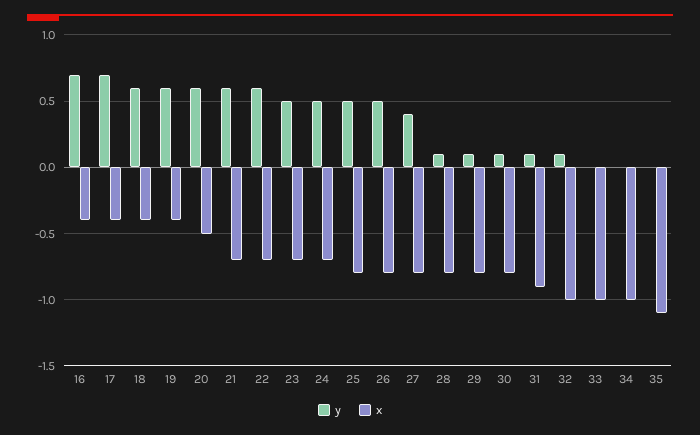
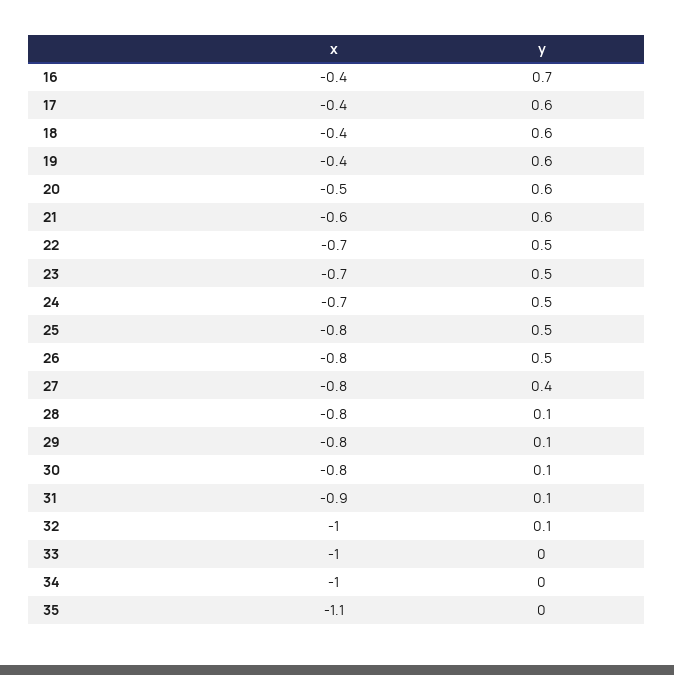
  {
    "y": {
      "16": 0.7,
-     "17": 0.7,
+     "17": 0.6,
      "18": 0.6,
      "19": 0.6,
      "20": 0.6,
      "21": 0.6,
-     "22": 0.6,
+     "22": 0.5,
      "23": 0.5,
      "24": 0.5,
      "25": 0.5,
      "26": 0.5,
      "27": 0.4,
      "28": 0.1,
      "29": 0.1,
      "30": 0.1,
      "31": 0.1,
      "32": 0.1,
      "33": 0,
      "34": 0,
      "35": 0
    },
    "x": {
      "16": -0.4,
      "17": -0.4,
      "18": -0.4,
      "19": -0.4,
      "20": -0.5,
-     "21": -0.7,
+     "21": -0.6,
      "22": -0.7,
      "23": -0.7,
      "24": -0.7,
      "25": -0.8,
      "26": -0.8,
      "27": -0.8,
      "28": -0.8,
      "29": -0.8,
      "30": -0.8,
      "31": -0.9,
      "32": -1,
      "33": -1,
      "34": -1,
      "35": -1.1
    }
  }

